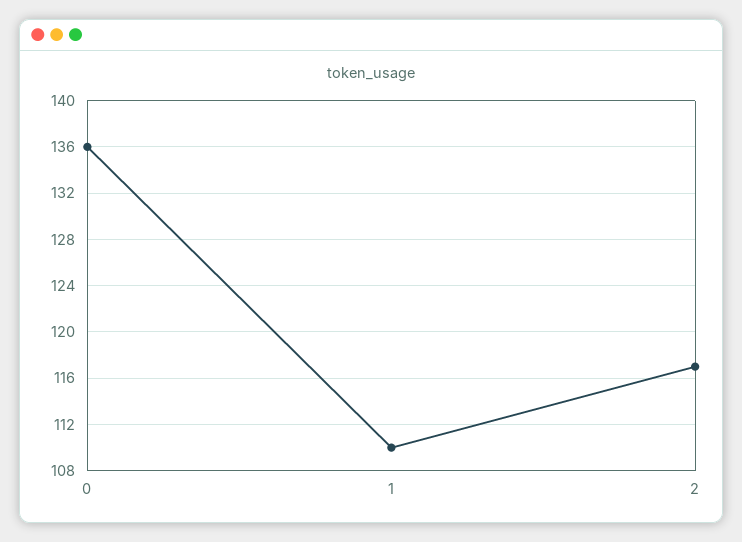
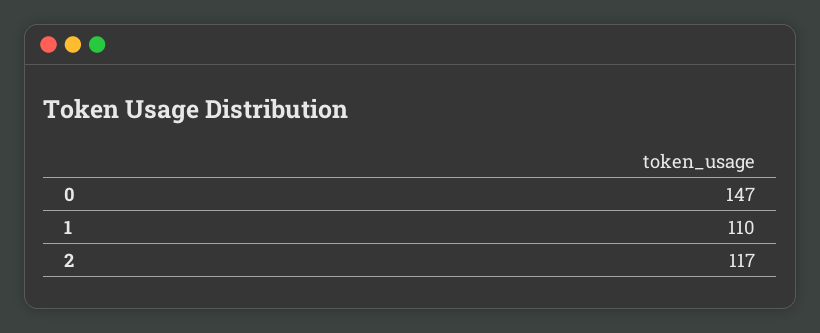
  {
-   "0": 136,
+   "0": 147,
    "1": 110,
    "2": 117
  }

